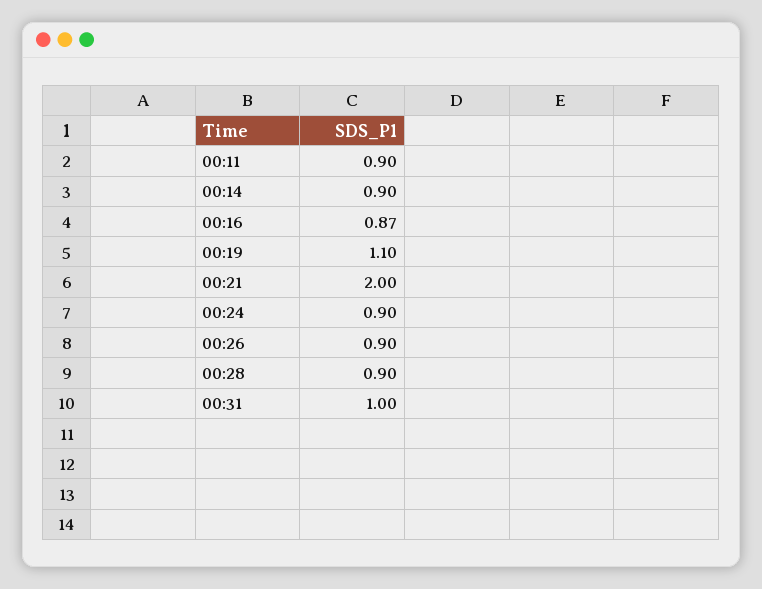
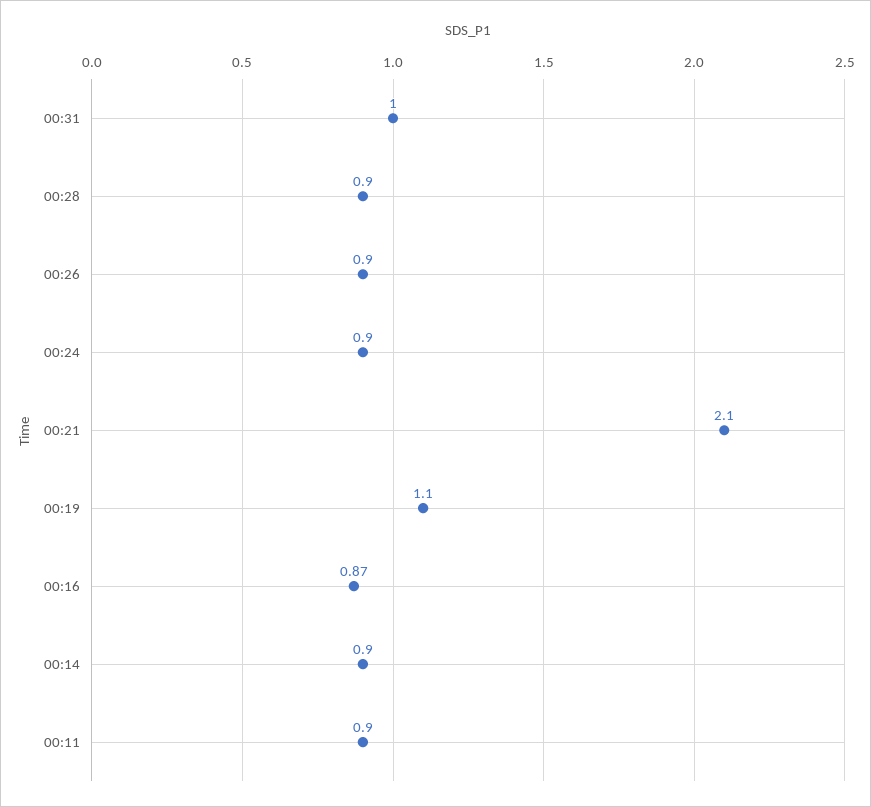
  {
    "00:11": 0.9,
    "00:14": 0.9,
    "00:16": 0.87,
    "00:19": 1.1,
-   "00:21": 2,
+   "00:21": 2.1,
    "00:24": 0.9,
    "00:26": 0.9,
    "00:28": 0.9,
    "00:31": 1
  }

